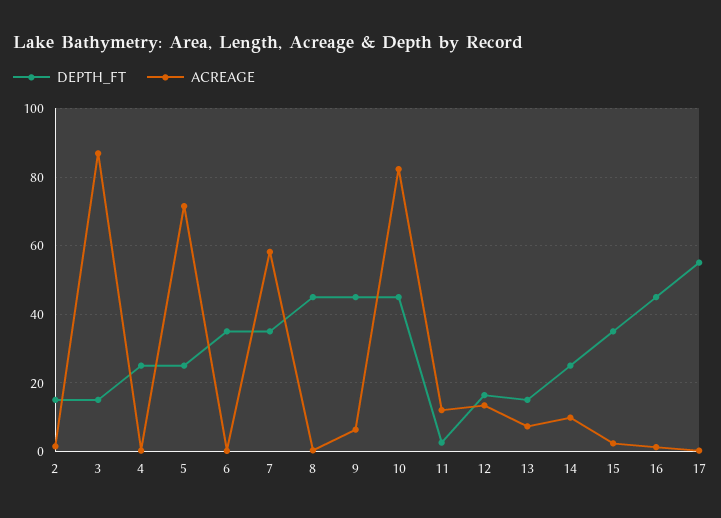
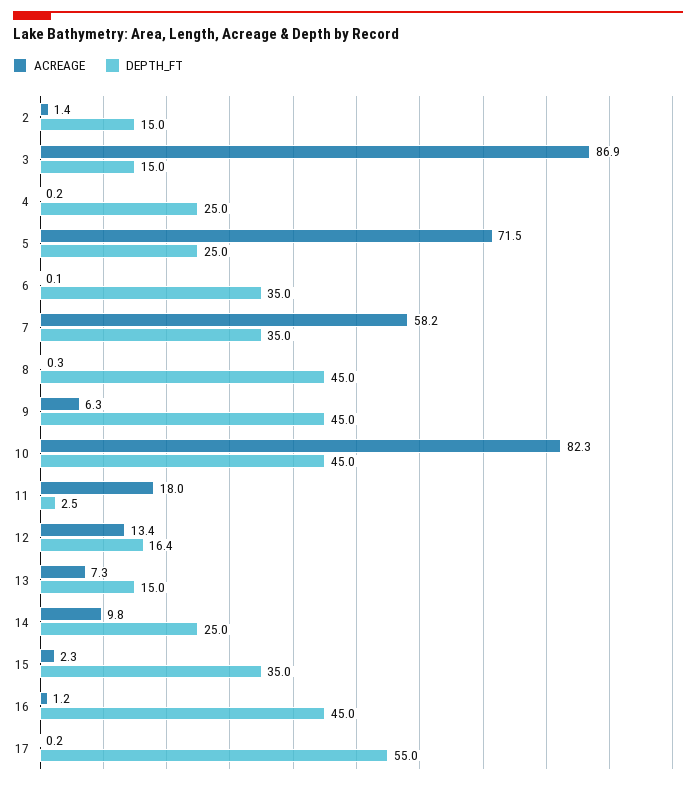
  {
    "DEPTH_FT": {
      "2": 15,
      "3": 15,
      "4": 25,
      "5": 25,
      "6": 35,
      "7": 35,
      "8": 45,
      "9": 45,
      "10": 45,
      "11": 2.5,
      "12": 16.4,
      "13": 15,
      "14": 25,
      "15": 35,
      "16": 45,
      "17": 55
    },
    "ACREAGE": {
      "2": 1.4,
      "3": 86.9,
      "4": 0.2,
      "5": 71.5,
      "6": 0.1,
      "7": 58.2,
      "8": 0.3,
      "9": 6.3,
      "10": 82.3,
-     "11": 12,
+     "11": 18,
      "12": 13.4,
      "13": 7.3,
      "14": 9.8,
      "15": 2.3,
      "16": 1.2,
      "17": 0.2
    }
  }

